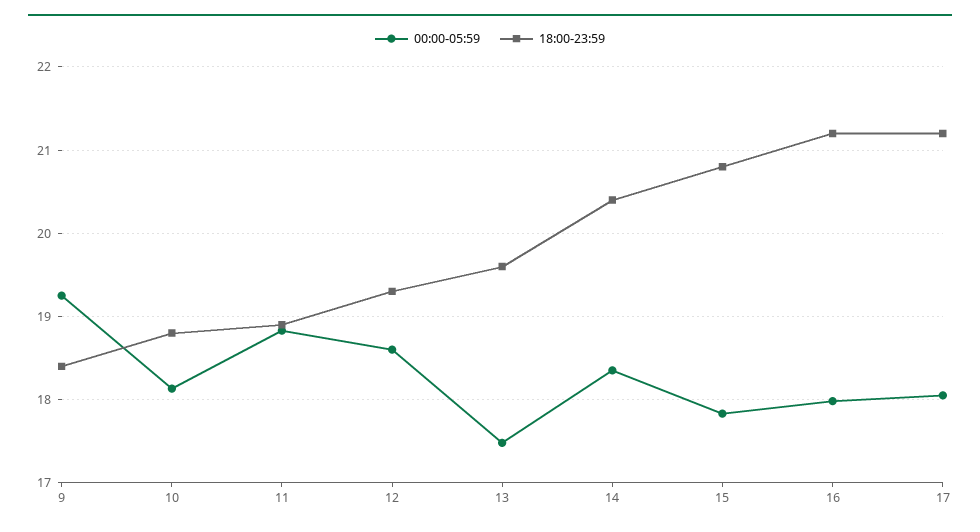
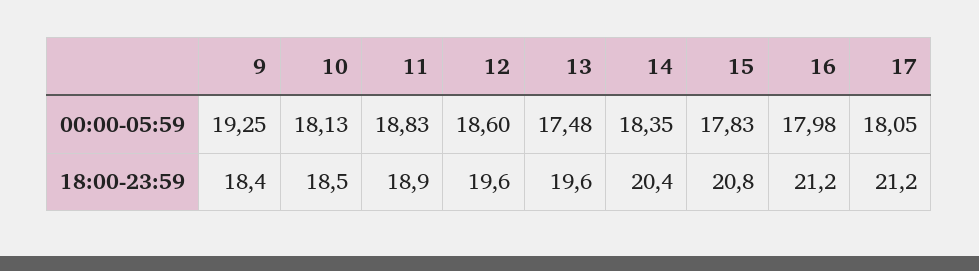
  {
    "00:00-05:59": {
      "9": 19.25,
      "10": 18.13,
      "11": 18.83,
      "12": 18.6,
      "13": 17.48,
      "14": 18.35,
      "15": 17.83,
      "16": 17.98,
      "17": 18.05
    },
    "18:00-23:59": {
      "9": 18.4,
-     "10": 18.8,
+     "10": 18.5,
      "11": 18.9,
-     "12": 19.3,
+     "12": 19.6,
      "13": 19.6,
      "14": 20.4,
      "15": 20.8,
      "16": 21.2,
      "17": 21.2
    }
  }

